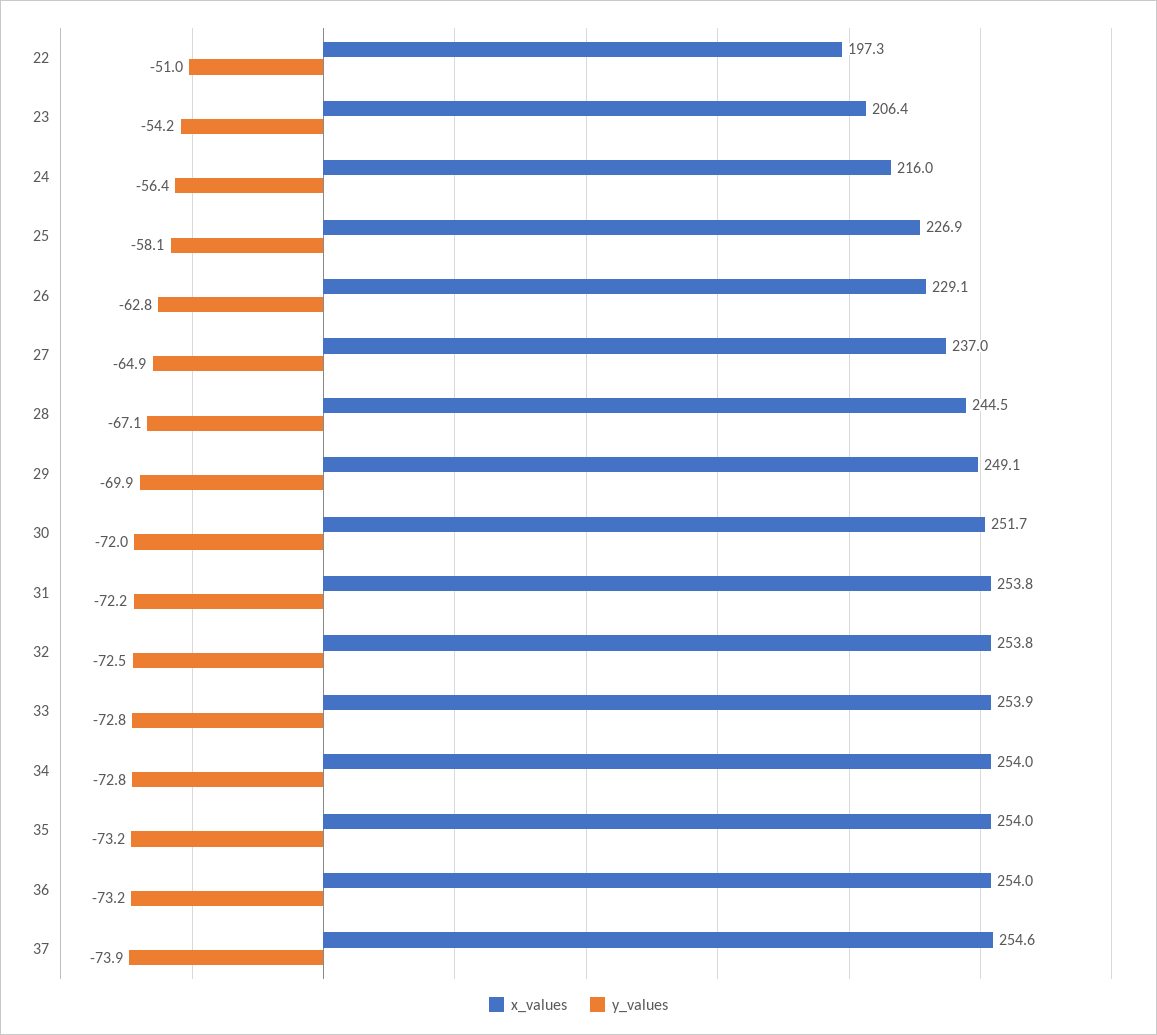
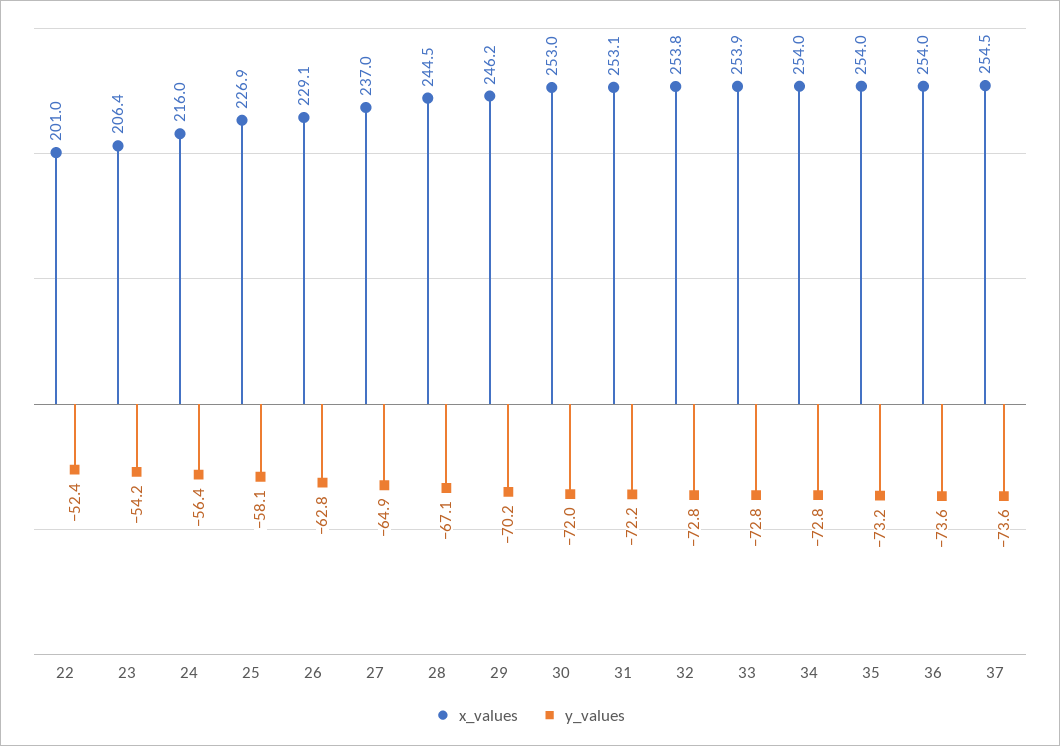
  {
    "x_values": {
-     "22": 197.3,
+     "22": 201,
      "23": 206.4,
      "24": 216,
      "25": 226.9,
      "26": 229.1,
      "27": 237,
      "28": 244.5,
-     "29": 249.1,
+     "29": 246.2,
-     "30": 251.7,
+     "30": 253,
-     "31": 253.8,
+     "31": 253.1,
      "32": 253.8,
      "33": 253.9,
      "34": 254,
      "35": 254,
      "36": 254,
-     "37": 254.6
+     "37": 254.5
    },
    "y_values": {
-     "22": -51,
+     "22": -52.4,
      "23": -54.2,
      "24": -56.4,
      "25": -58.1,
      "26": -62.8,
      "27": -64.9,
      "28": -67.1,
-     "29": -69.9,
+     "29": -70.2,
      "30": -72,
      "31": -72.2,
-     "32": -72.5,
+     "32": -72.8,
      "33": -72.8,
      "34": -72.8,
      "35": -73.2,
-     "36": -73.2,
+     "36": -73.6,
-     "37": -73.9
+     "37": -73.6
    }
  }

